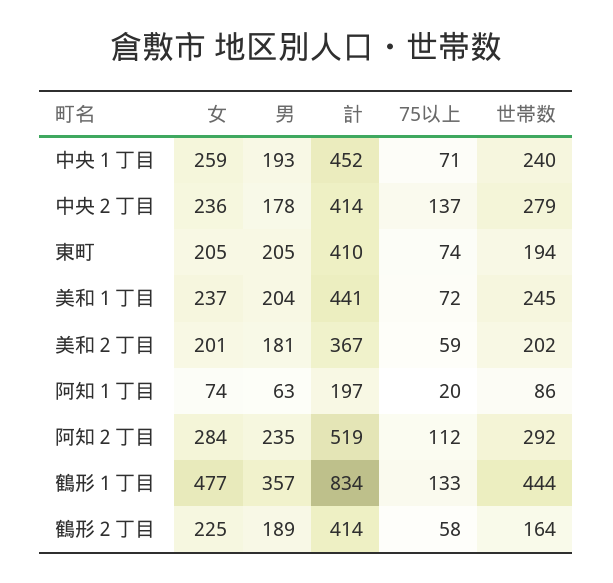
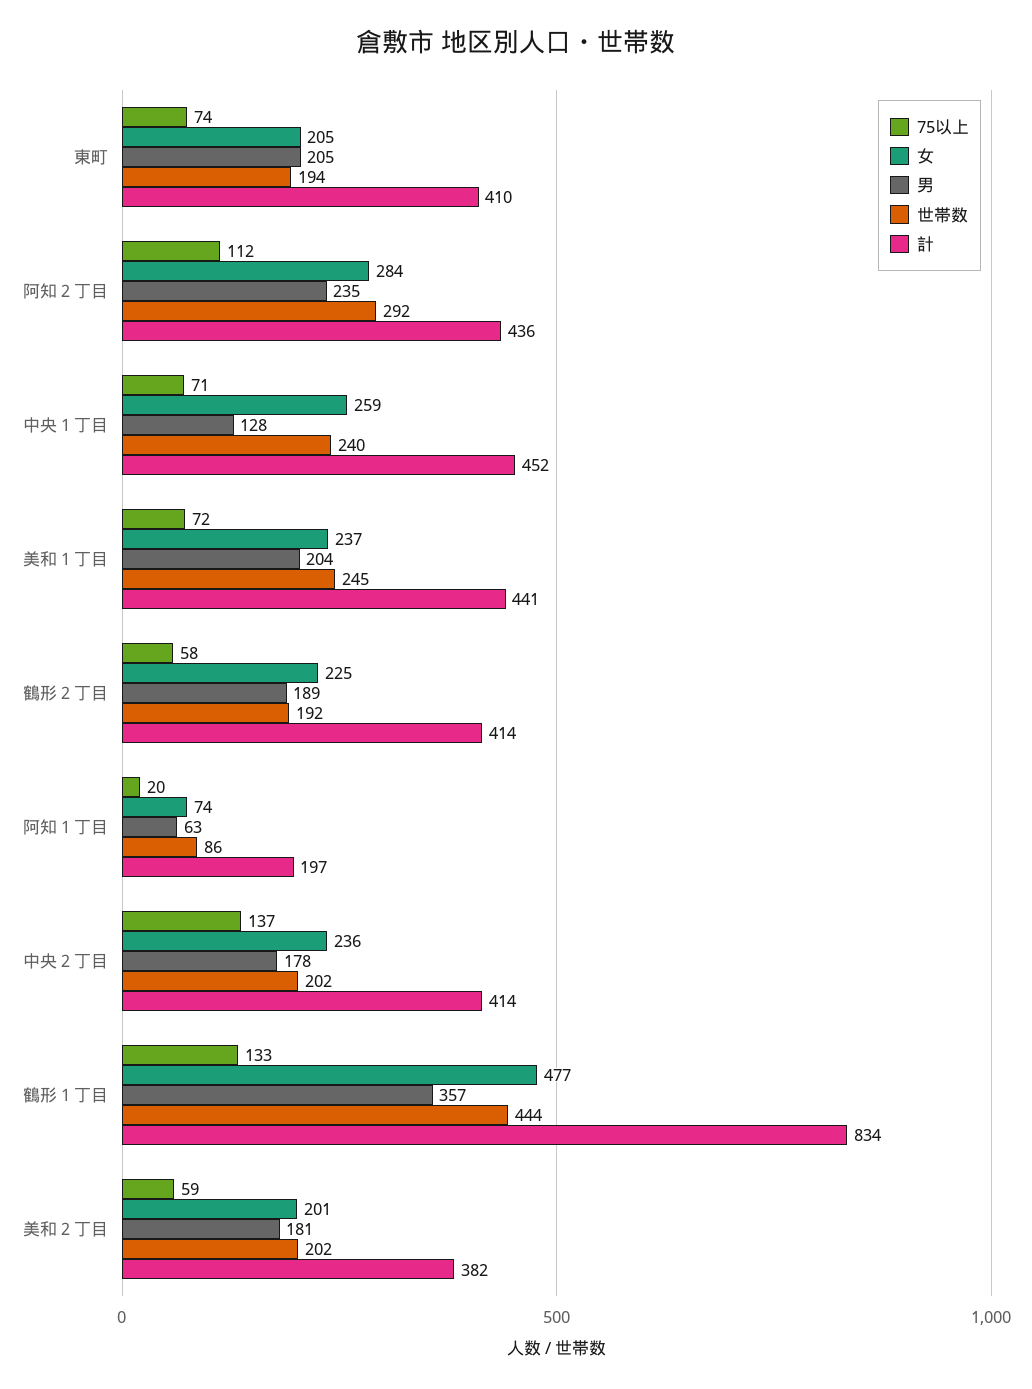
  {
    "女": {
      "中央１丁目": 259,
      "中央２丁目": 236,
      "東町": 205,
      "美和１丁目": 237,
      "美和２丁目": 201,
      "阿知１丁目": 74,
      "阿知２丁目": 284,
      "鶴形１丁目": 477,
      "鶴形２丁目": 225
    },
    "男": {
-     "中央１丁目": 193,
+     "中央１丁目": 128,
      "中央２丁目": 178,
      "東町": 205,
      "美和１丁目": 204,
      "美和２丁目": 181,
      "阿知１丁目": 63,
      "阿知２丁目": 235,
      "鶴形１丁目": 357,
      "鶴形２丁目": 189
    },
    "計": {
      "中央１丁目": 452,
      "中央２丁目": 414,
      "東町": 410,
      "美和１丁目": 441,
-     "美和２丁目": 367,
+     "美和２丁目": 382,
      "阿知１丁目": 197,
-     "阿知２丁目": 519,
+     "阿知２丁目": 436,
      "鶴形１丁目": 834,
      "鶴形２丁目": 414
    },
    "75以上": {
      "中央１丁目": 71,
      "中央２丁目": 137,
      "東町": 74,
      "美和１丁目": 72,
      "美和２丁目": 59,
      "阿知１丁目": 20,
      "阿知２丁目": 112,
      "鶴形１丁目": 133,
      "鶴形２丁目": 58
    },
    "世帯数": {
      "中央１丁目": 240,
-     "中央２丁目": 279,
+     "中央２丁目": 202,
      "東町": 194,
      "美和１丁目": 245,
      "美和２丁目": 202,
      "阿知１丁目": 86,
      "阿知２丁目": 292,
      "鶴形１丁目": 444,
-     "鶴形２丁目": 164
+     "鶴形２丁目": 192
    }
  }

